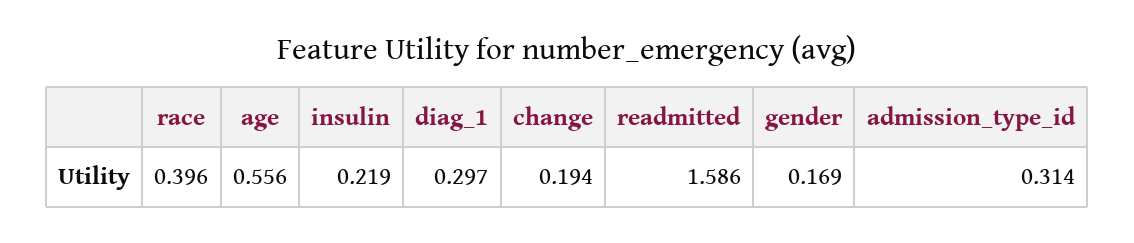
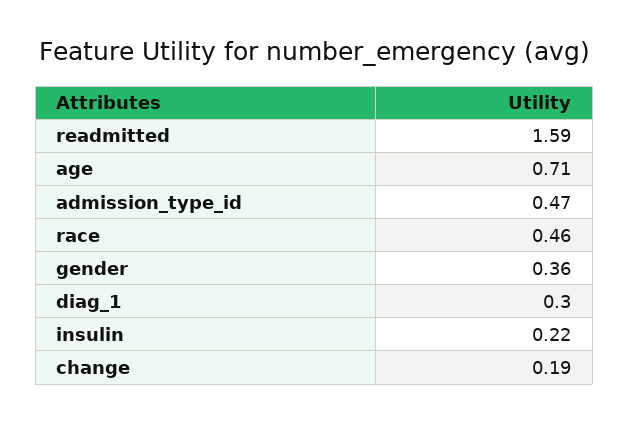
  {
-   "race": 0.396,
+   "race": 0.46,
-   "age": 0.556,
+   "age": 0.71,
    "insulin": 0.219,
    "diag_1": 0.297,
    "change": 0.194,
    "readmitted": 1.586,
-   "gender": 0.169,
+   "gender": 0.36,
-   "admission_type_id": 0.314
+   "admission_type_id": 0.47
  }

